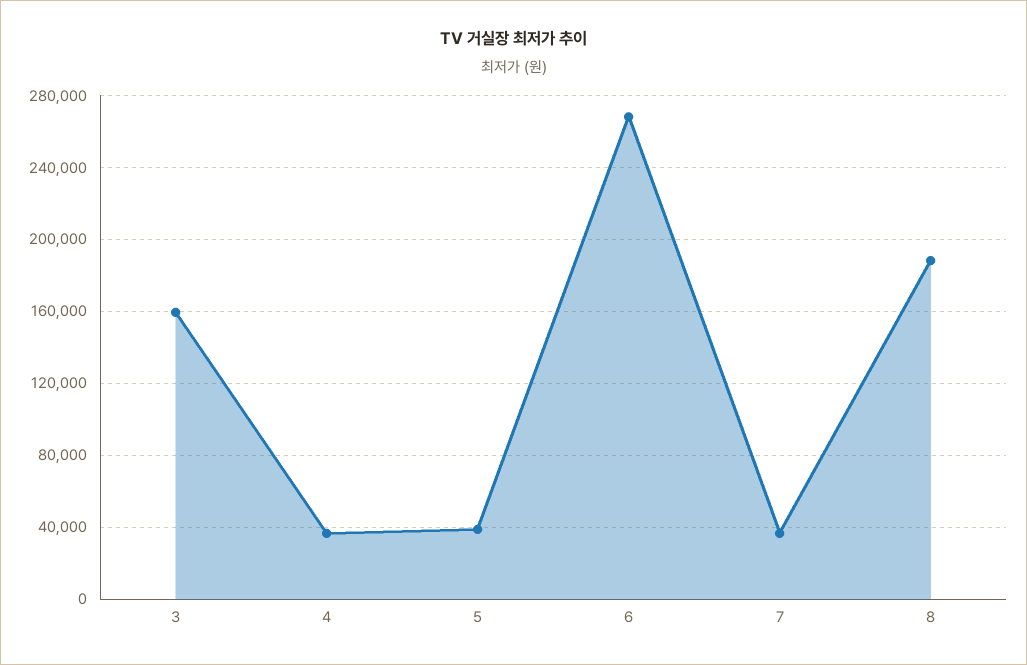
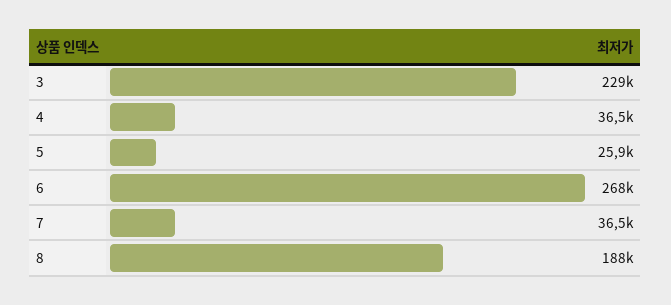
  {
-   "3": 160000,
+   "3": 229000,
    "4": 36500,
-   "5": 40000,
+   "5": 25900,
    "6": 268000,
    "7": 36500,
    "8": 188000
  }

